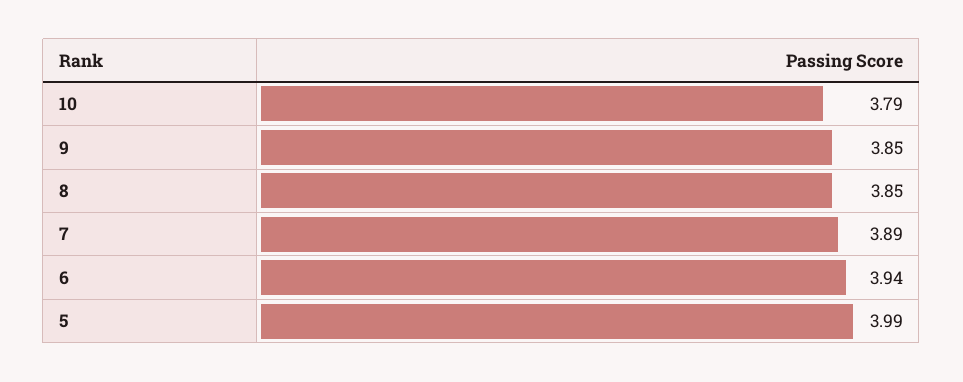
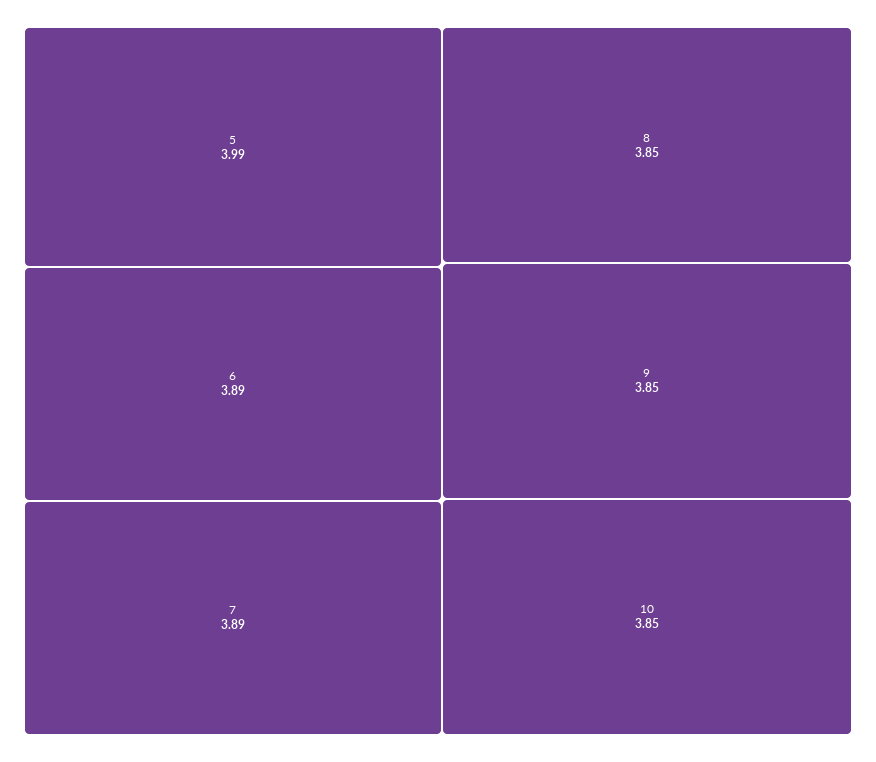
  {
-   "10": 3.79,
+   "10": 3.85,
    "9": 3.85,
    "8": 3.85,
    "7": 3.89,
-   "6": 3.94,
+   "6": 3.89,
    "5": 3.99
  }

